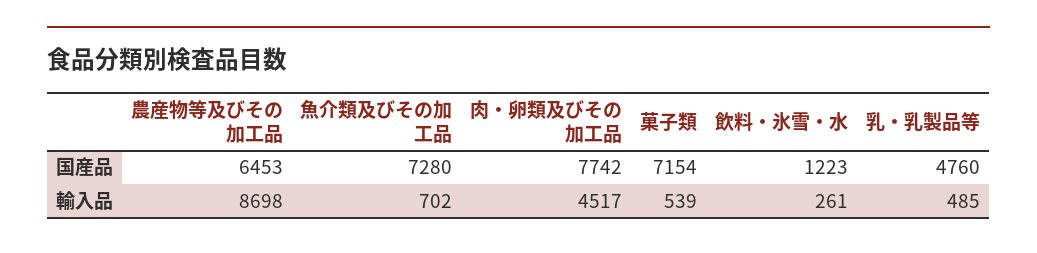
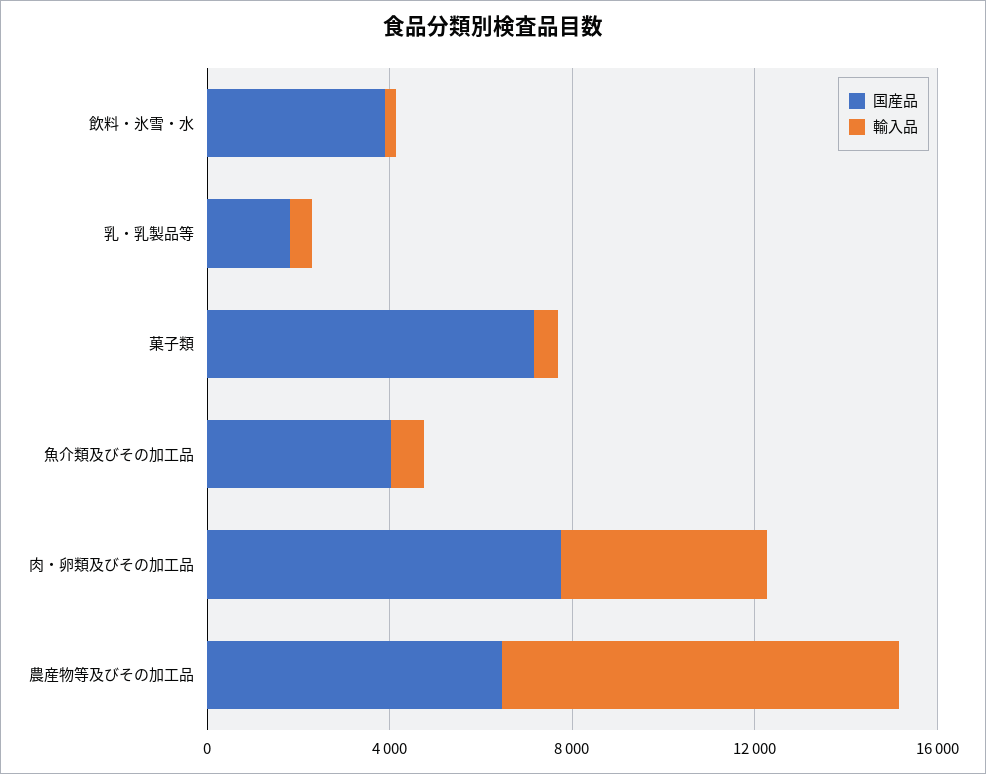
  {
    "国産品": {
      "農産物等及びその加工品": 6453,
-     "魚介類及びその加工品": 7280,
+     "魚介類及びその加工品": 4000,
      "肉・卵類及びその加工品": 7742,
      "菓子類": 7154,
-     "飲料・氷雪・水": 1223,
+     "飲料・氷雪・水": 4000,
-     "乳・乳製品等": 4760
+     "乳・乳製品等": 2000
    },
    "輸入品": {
      "農産物等及びその加工品": 8698,
      "魚介類及びその加工品": 702,
      "肉・卵類及びその加工品": 4517,
      "菓子類": 539,
      "飲料・氷雪・水": 261,
      "乳・乳製品等": 485
    }
  }

